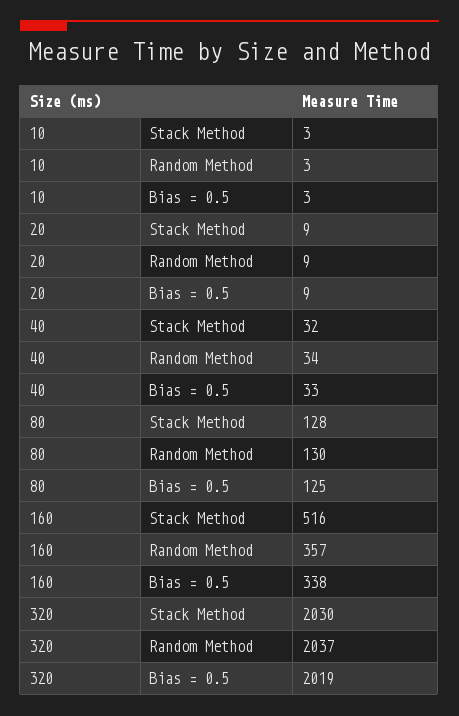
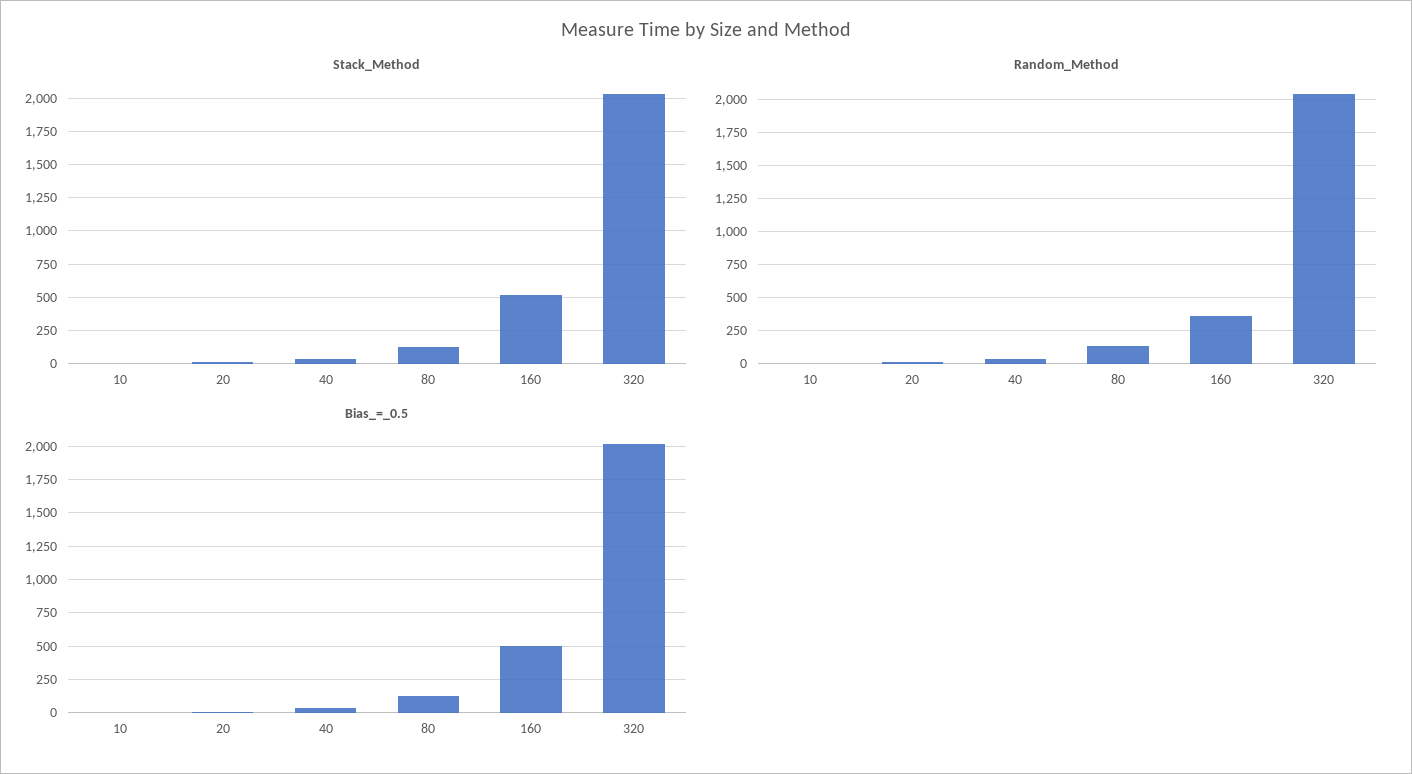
  {
    "Stack Method": {
      "10": 3,
      "20": 9,
      "40": 32,
      "80": 128,
      "160": 516,
      "320": 2030
    },
    "Random Method": {
      "10": 3,
      "20": 9,
      "40": 34,
      "80": 130,
      "160": 357,
      "320": 2037
    },
    "Bias = 0.5": {
      "10": 3,
      "20": 9,
      "40": 33,
      "80": 125,
-     "160": 338,
+     "160": 500,
      "320": 2019
    }
  }

